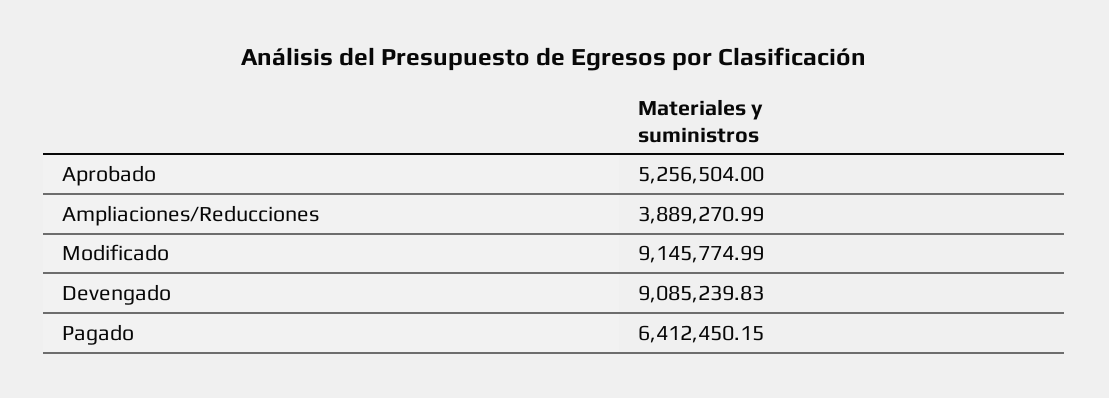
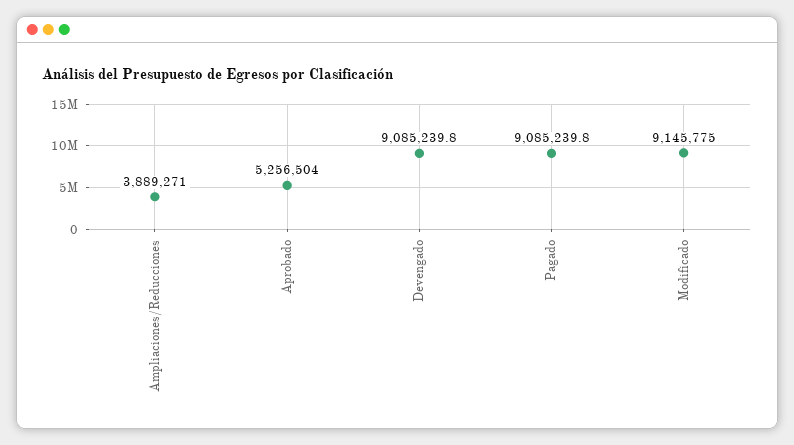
  {
    "Aprobado": 5256504,
    "Ampliaciones/Reducciones": 3889270.99,
    "Modificado": 9145774.99,
    "Devengado": 9085239.83,
-   "Pagado": 6412450.15
+   "Pagado": 9085239.8
  }

